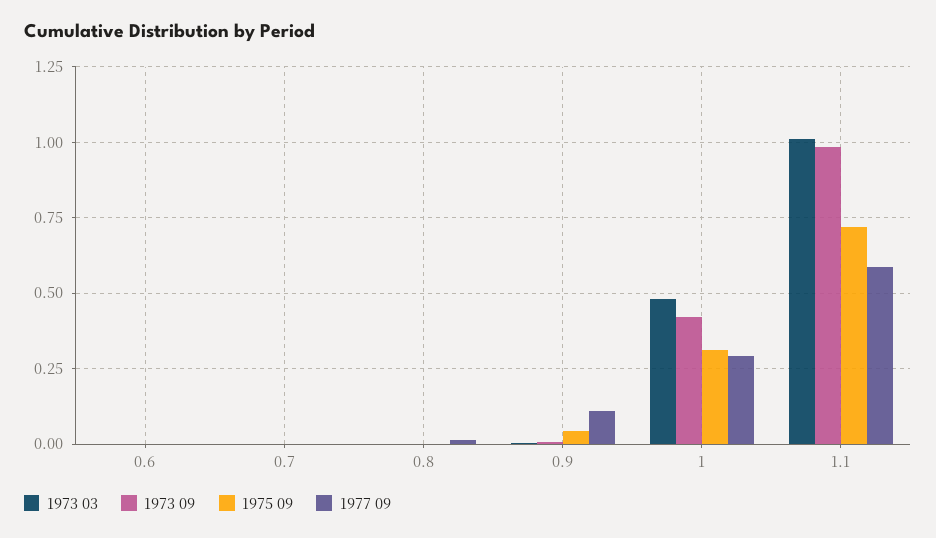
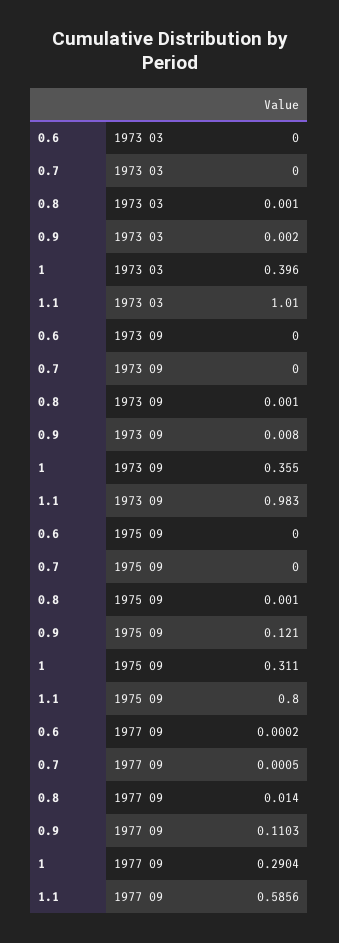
  {
    "1973 03": {
      "0.6": 0,
      "0.7": 0,
      "0.8": 0.001,
      "0.9": 0.002,
-     "1": 0.475,
+     "1": 0.396,
      "1.1": 1.01
    },
    "1973 09": {
      "0.6": 0,
      "0.7": 0,
      "0.8": 0.001,
      "0.9": 0.008,
-     "1": 0.425,
+     "1": 0.355,
      "1.1": 0.983
    },
    "1975 09": {
      "0.6": 0,
      "0.7": 0,
      "0.8": 0.001,
-     "0.9": 0.05,
+     "0.9": 0.121,
      "1": 0.311,
-     "1.1": 0.725
+     "1.1": 0.8
    },
    "1977 09": {
      "0.6": 0.0002,
      "0.7": 0.0005,
      "0.8": 0.014,
      "0.9": 0.1103,
      "1": 0.2904,
      "1.1": 0.5856
    }
  }

